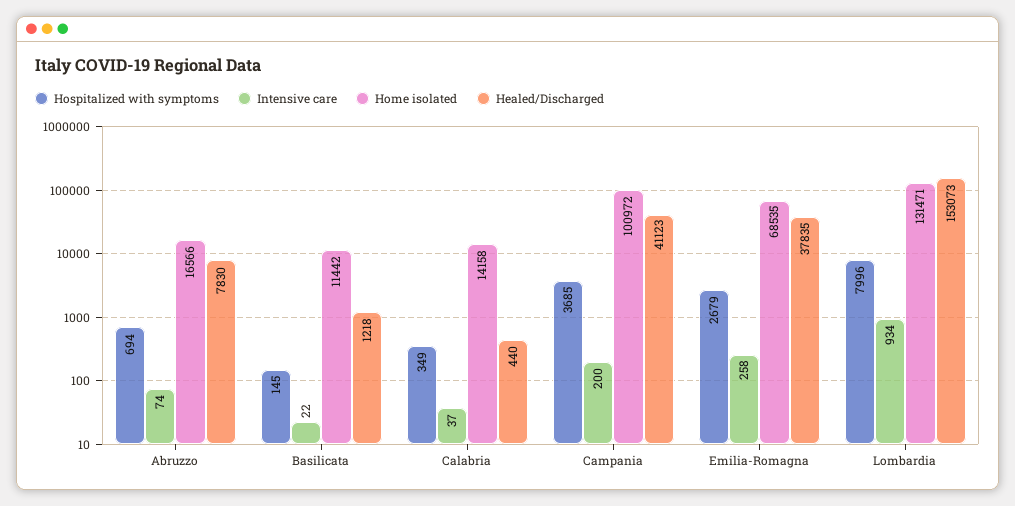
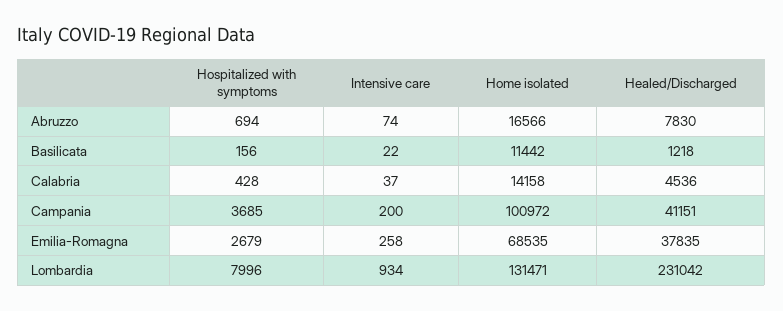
  {
    "Hospitalized with symptoms": {
      "Abruzzo": 694,
-     "Basilicata": 145,
+     "Basilicata": 156,
-     "Calabria": 349,
+     "Calabria": 428,
      "Campania": 3685,
      "Emilia-Romagna": 2679,
      "Lombardia": 7996
    },
    "Intensive care": {
      "Abruzzo": 74,
      "Basilicata": 22,
      "Calabria": 37,
      "Campania": 200,
      "Emilia-Romagna": 258,
      "Lombardia": 934
    },
    "Home isolated": {
      "Abruzzo": 16566,
      "Basilicata": 11442,
      "Calabria": 14158,
      "Campania": 100972,
      "Emilia-Romagna": 68535,
      "Lombardia": 131471
    },
    "Healed/Discharged": {
      "Abruzzo": 7830,
      "Basilicata": 1218,
-     "Calabria": 440,
+     "Calabria": 4536,
-     "Campania": 41123,
+     "Campania": 41151,
      "Emilia-Romagna": 37835,
-     "Lombardia": 153073
+     "Lombardia": 231042
    }
  }

